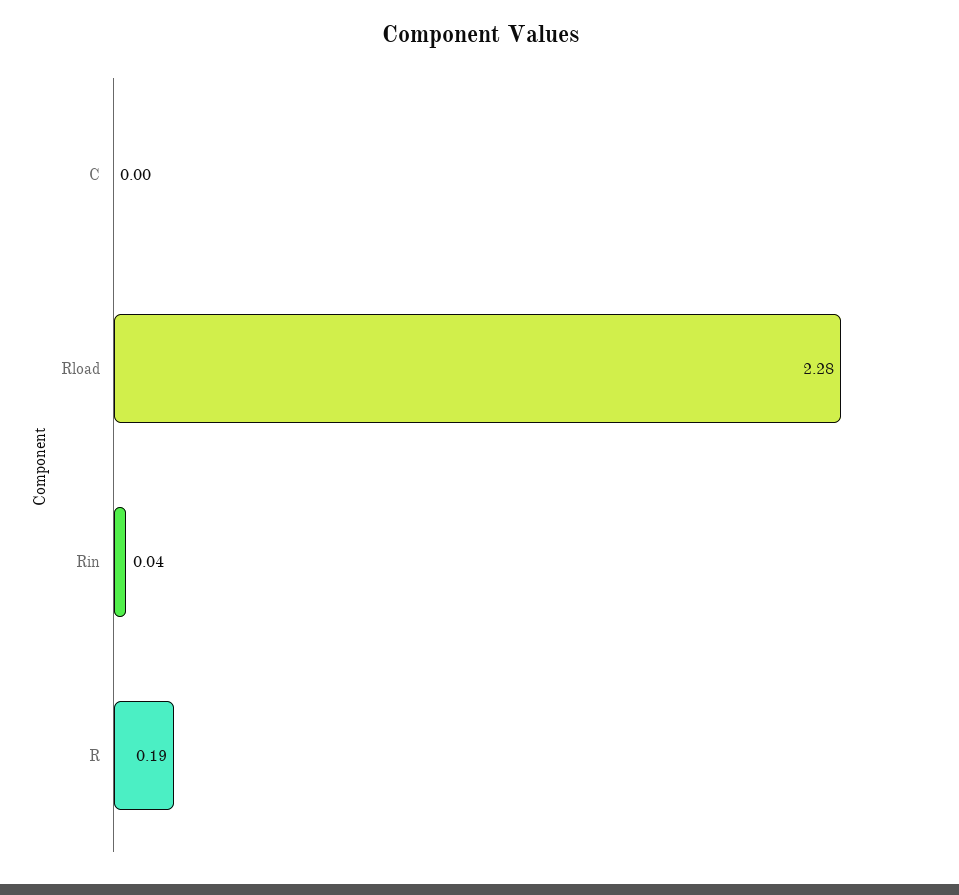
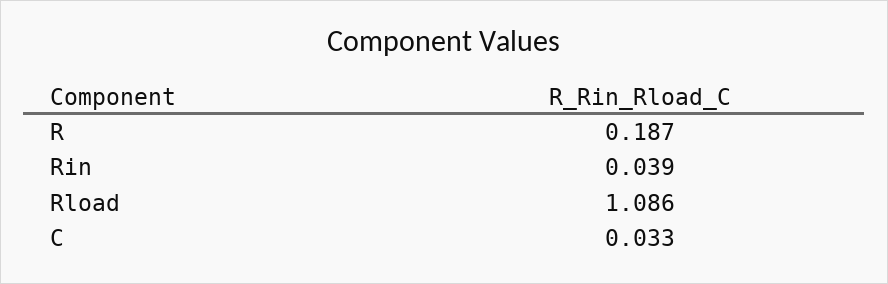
  {
-   "C": 0,
+   "C": 0.033,
-   "Rload": 2.28,
+   "Rload": 1.086,
    "Rin": 0.039,
    "R": 0.187
  }

